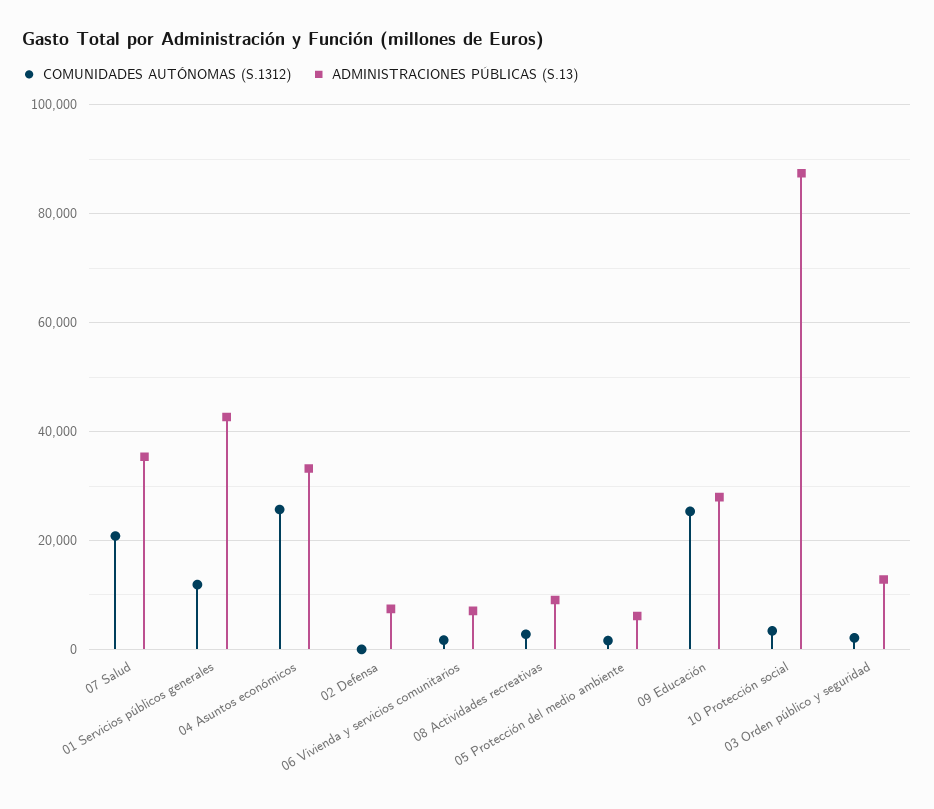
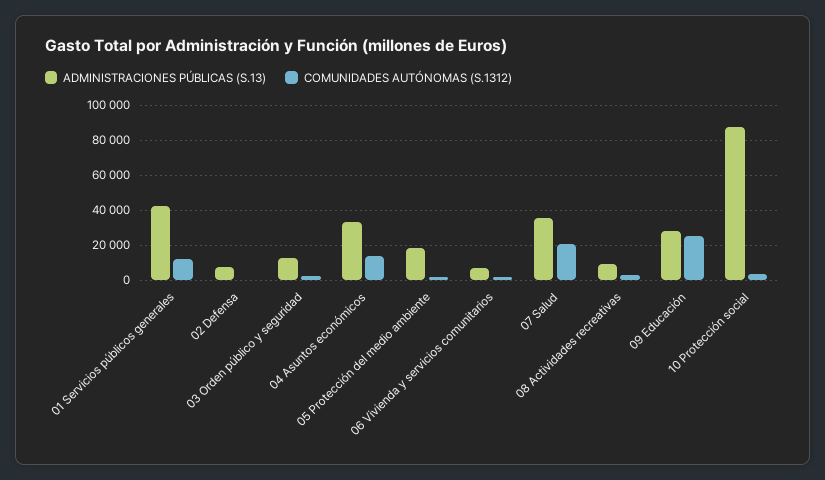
  {
    "COMUNIDADES AUTÓNOMAS (S.1312)": {
      "07 Salud": 20000,
      "01 Servicios públicos generales": 12000,
-     "04 Asuntos económicos": 26000,
+     "04 Asuntos económicos": 15000,
      "02 Defensa": 0,
      "06 Vivienda y servicios comunitarios": 2000,
      "08 Actividades recreativas": 2000,
      "05 Protección del medio ambiente": 2000,
      "09 Educación": 26000,
      "10 Protección social": 4000,
      "03 Orden público y seguridad": 2000
    },
    "ADMINISTRACIONES PÚBLICAS (S.13)": {
      "07 Salud": 36000,
      "01 Servicios públicos generales": 42000,
      "04 Asuntos económicos": 34000,
      "02 Defensa": 8000,
      "06 Vivienda y servicios comunitarios": 8000,
      "08 Actividades recreativas": 10000,
-     "05 Protección del medio ambiente": 6000,
+     "05 Protección del medio ambiente": 20000,
      "09 Educación": 28000,
      "10 Protección social": 88000,
      "03 Orden público y seguridad": 12000
    }
  }

